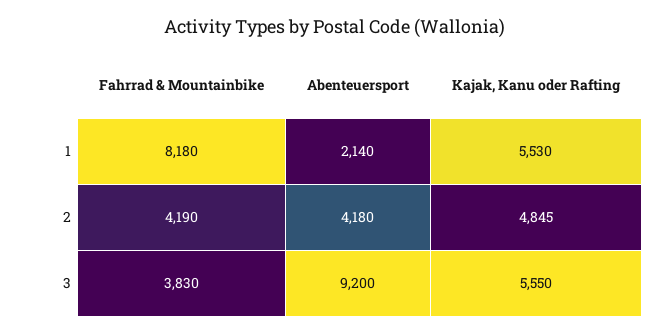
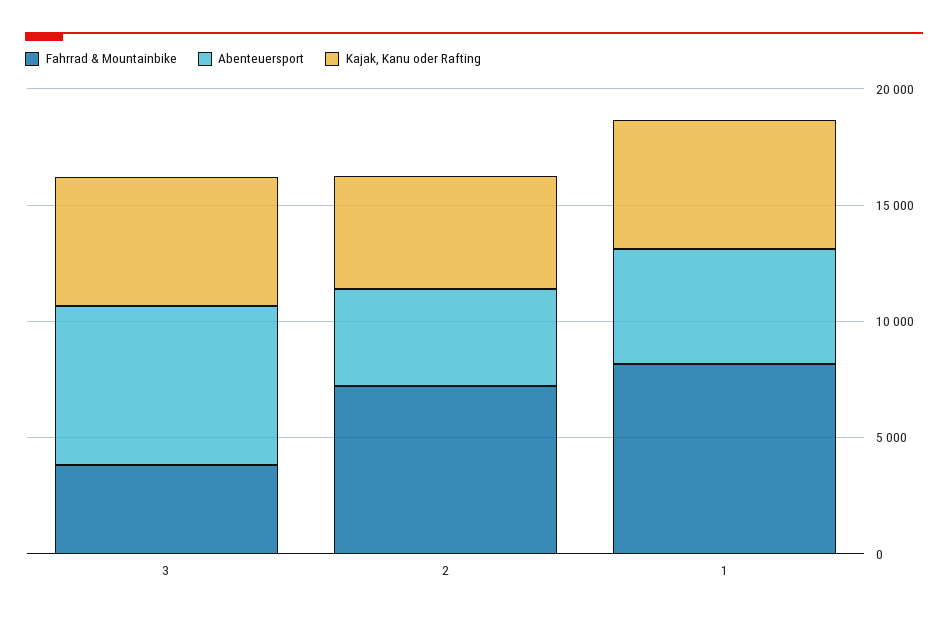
  {
    "Fahrrad & Mountainbike": {
      "1": 8180,
-     "2": 4190,
+     "2": 7000,
      "3": 3830
    },
    "Abenteuersport": {
-     "1": 2140,
+     "1": 5000,
      "2": 4180,
-     "3": 9200
+     "3": 7000
    },
    "Kajak, Kanu oder Rafting": {
      "1": 5530,
      "2": 4845,
      "3": 5550
    }
  }

